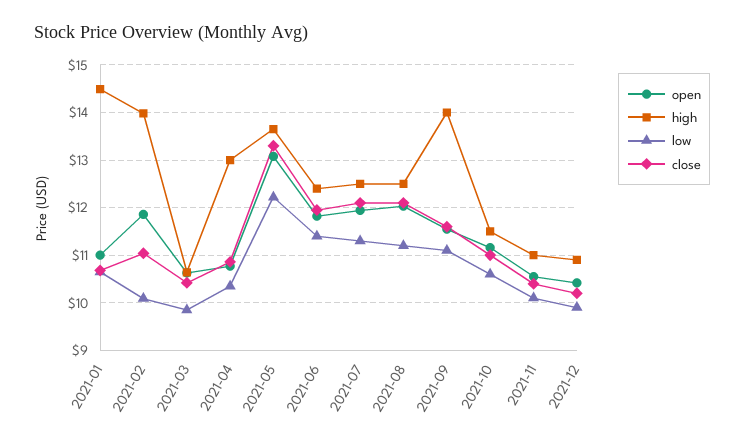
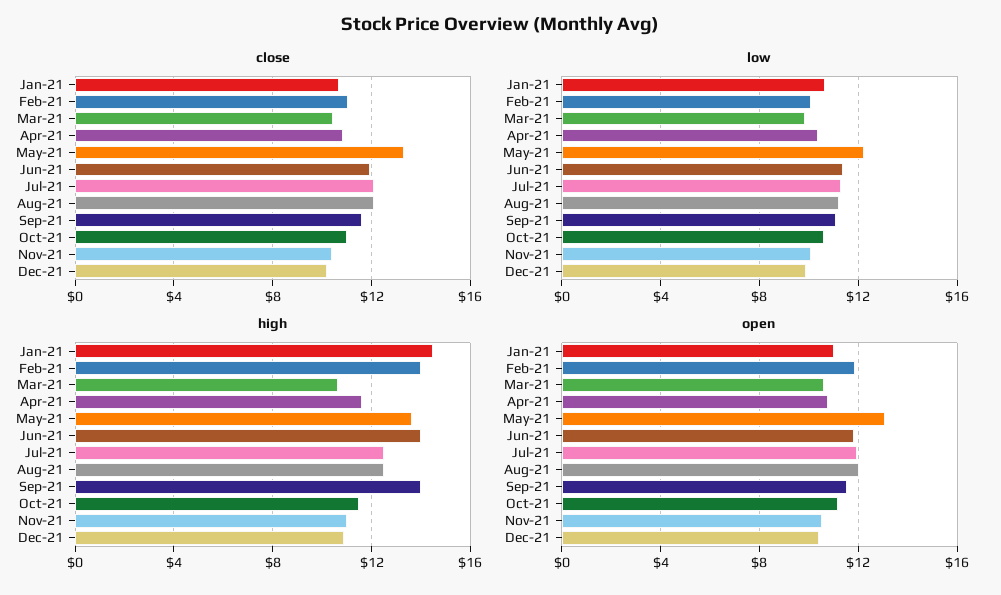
  {
    "open": {
      "2021-01": 11,
      "2021-02": 11.8,
      "2021-03": 10.6,
      "2021-04": 10.8,
      "2021-05": 13,
      "2021-06": 11.8,
      "2021-07": 12,
      "2021-08": 12,
      "2021-09": 11.6,
      "2021-10": 11.2,
      "2021-11": 10.6,
      "2021-12": 10.4
    },
    "high": {
      "2021-01": 14.4,
      "2021-02": 14,
      "2021-03": 10.6,
-     "2021-04": 13,
+     "2021-04": 11.5,
      "2021-05": 13.6,
-     "2021-06": 12.4,
+     "2021-06": 14,
      "2021-07": 12.6,
      "2021-08": 12.6,
      "2021-09": 14,
      "2021-10": 11.6,
      "2021-11": 11,
      "2021-12": 11
    },
    "low": {
      "2021-01": 10.6,
      "2021-02": 10,
      "2021-03": 9.8,
      "2021-04": 10.4,
      "2021-05": 12.2,
      "2021-06": 11.4,
      "2021-07": 11.4,
      "2021-08": 11.2,
      "2021-09": 11.2,
      "2021-10": 10.6,
      "2021-11": 10.2,
      "2021-12": 10
    },
    "close": {
      "2021-01": 10.6,
      "2021-02": 11,
      "2021-03": 10.4,
      "2021-04": 10.8,
      "2021-05": 13.4,
      "2021-06": 12,
      "2021-07": 12.2,
      "2021-08": 12.2,
      "2021-09": 11.6,
      "2021-10": 11,
      "2021-11": 10.4,
      "2021-12": 10.2
    }
  }

